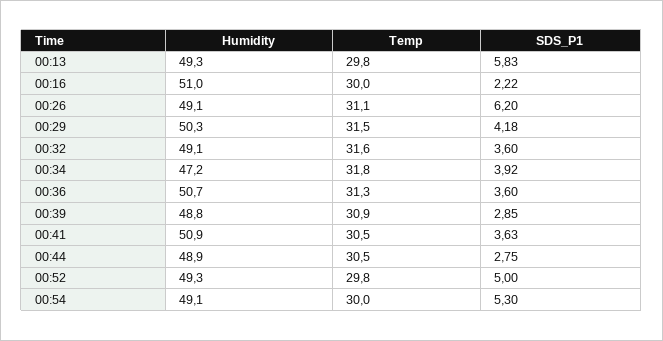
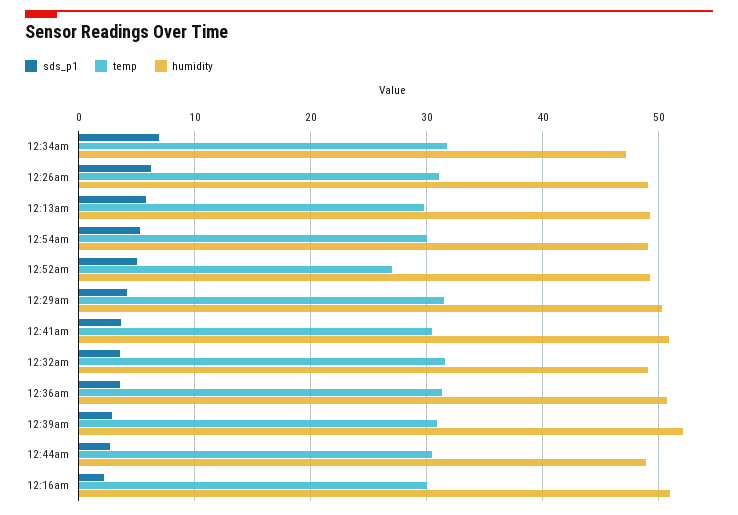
  {
    "Humidity": {
      "00:13": 49.3,
      "00:16": 51,
      "00:26": 49.1,
      "00:29": 50.3,
      "00:32": 49.1,
      "00:34": 47.2,
      "00:36": 50.7,
-     "00:39": 48.8,
+     "00:39": 52,
      "00:41": 50.9,
      "00:44": 48.9,
      "00:52": 49.3,
      "00:54": 49.1
    },
    "Temp": {
      "00:13": 29.8,
      "00:16": 30,
      "00:26": 31.1,
      "00:29": 31.5,
      "00:32": 31.6,
      "00:34": 31.8,
      "00:36": 31.3,
      "00:39": 30.9,
      "00:41": 30.5,
      "00:44": 30.5,
-     "00:52": 29.8,
+     "00:52": 27,
      "00:54": 30
    },
    "SDS_P1": {
      "00:13": 5.83,
      "00:16": 2.22,
      "00:26": 6.2,
      "00:29": 4.18,
      "00:32": 3.6,
-     "00:34": 3.92,
+     "00:34": 7,
      "00:36": 3.6,
      "00:39": 2.85,
      "00:41": 3.63,
      "00:44": 2.75,
      "00:52": 5,
      "00:54": 5.3
    }
  }

